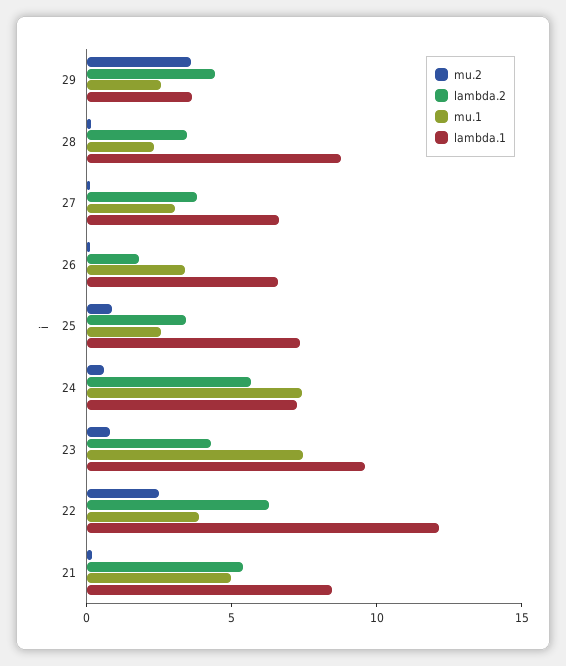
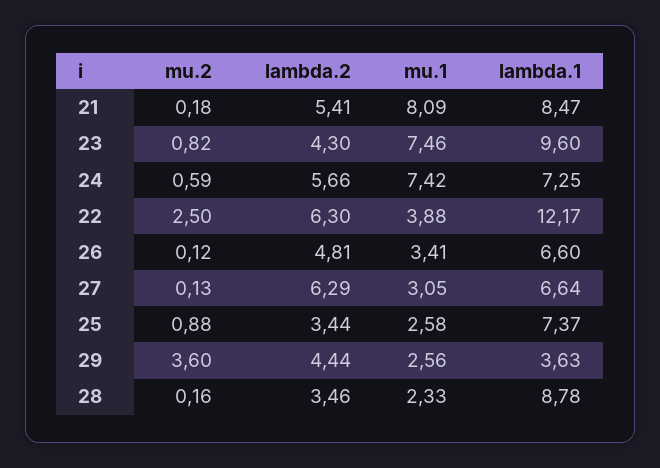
  {
    "mu.2": {
      "29": 3.6,
      "28": 0.16,
      "27": 0.13,
      "26": 0.12,
      "25": 0.88,
      "24": 0.59,
      "23": 0.82,
      "22": 2.5,
      "21": 0.18
    },
    "lambda.2": {
      "29": 4.44,
      "28": 3.46,
-     "27": 4,
+     "27": 6.29,
-     "26": 2,
+     "26": 4.81,
      "25": 3.44,
      "24": 5.66,
      "23": 4.3,
      "22": 6.3,
      "21": 5.41
    },
    "mu.1": {
      "29": 2.56,
      "28": 2.33,
      "27": 3.05,
      "26": 3.41,
      "25": 2.58,
      "24": 7.42,
      "23": 7.46,
      "22": 3.88,
-     "21": 5
+     "21": 8.09
    },
    "lambda.1": {
      "29": 3.63,
      "28": 8.78,
      "27": 6.64,
      "26": 6.6,
      "25": 7.37,
      "24": 7.25,
      "23": 9.6,
      "22": 12.17,
      "21": 8.47
    }
  }

